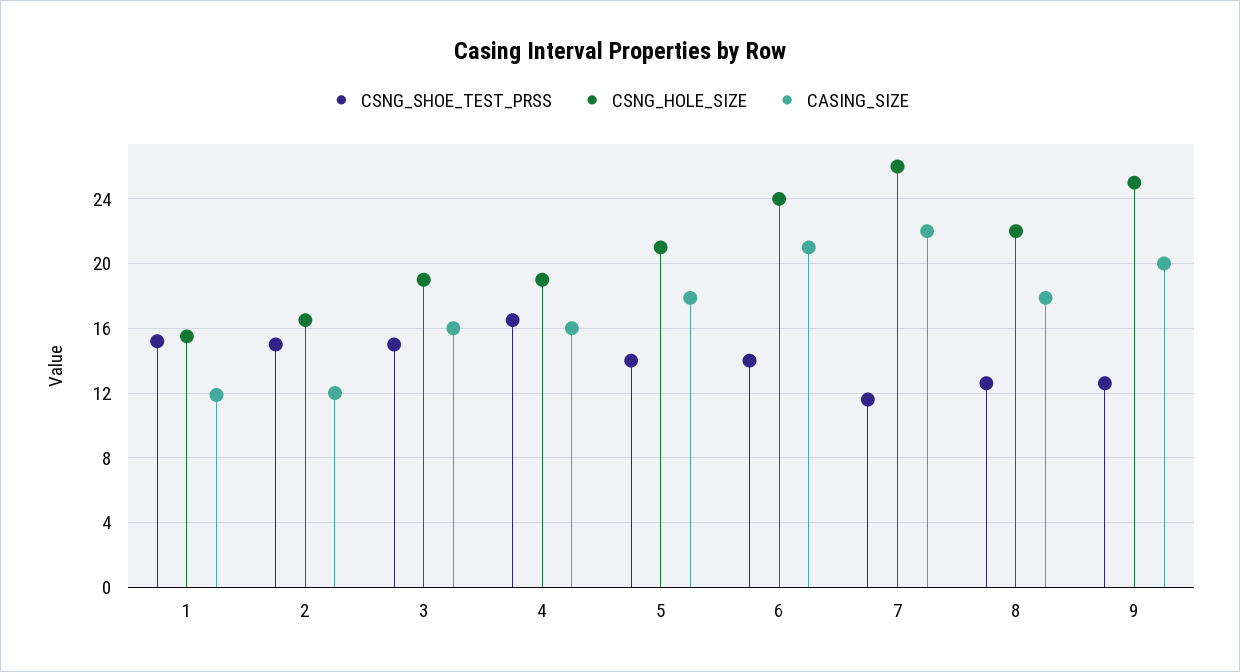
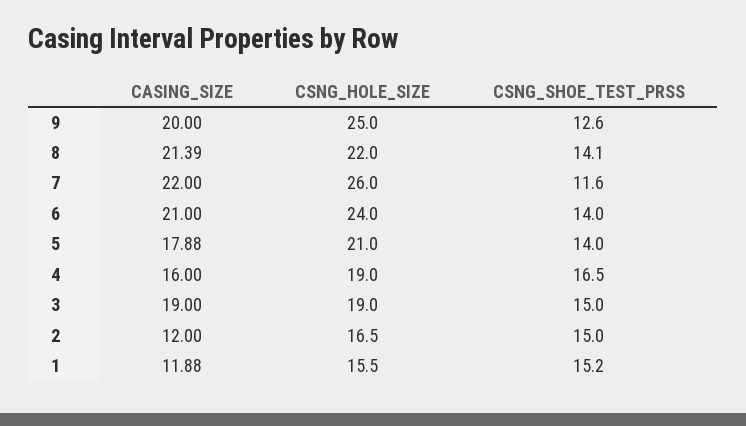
  {
    "CSNG_SHOE_TEST_PRSS": {
      "1": 15.2,
      "2": 15,
      "3": 15,
      "4": 16.5,
      "5": 14,
      "6": 14,
      "7": 11.6,
-     "8": 12.5,
+     "8": 14.1,
      "9": 12.6
    },
    "CSNG_HOLE_SIZE": {
      "1": 15.5,
      "2": 16.5,
      "3": 19,
      "4": 19,
      "5": 21,
      "6": 24,
      "7": 26,
      "8": 22,
      "9": 25
    },
    "CASING_SIZE": {
      "1": 11.88,
      "2": 12,
-     "3": 16,
+     "3": 19,
      "4": 16,
      "5": 17.88,
      "6": 21,
      "7": 22,
-     "8": 18,
+     "8": 21.39,
      "9": 20
    }
  }

